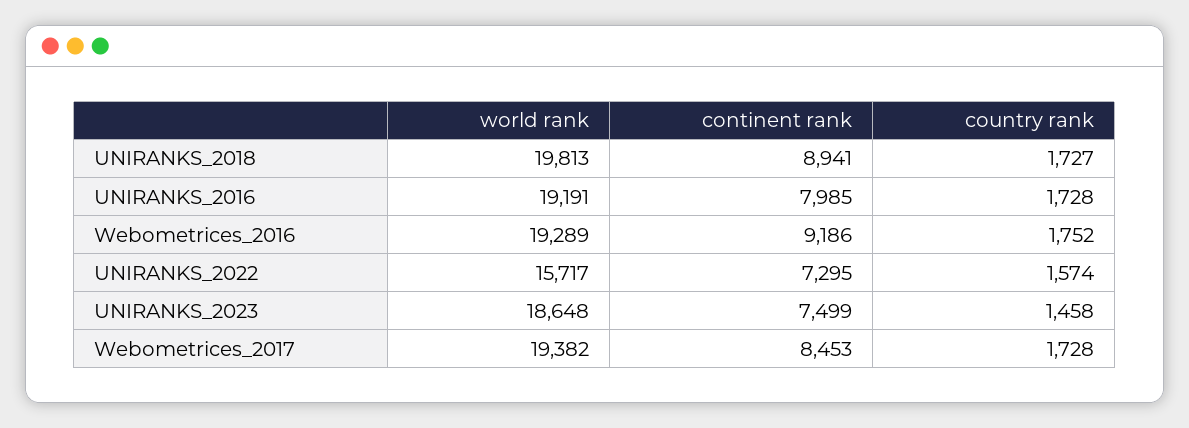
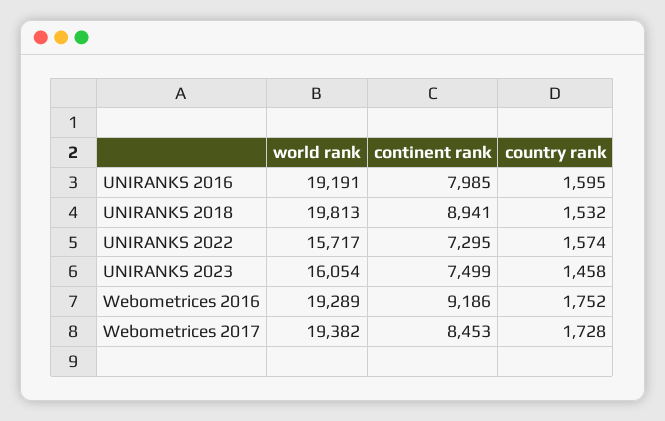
  {
    "world rank": {
      "UNIRANKS_2018": 19813,
      "UNIRANKS_2016": 19191,
      "Webometrices_2016": 19289,
      "UNIRANKS_2022": 15717,
-     "UNIRANKS_2023": 18648,
+     "UNIRANKS_2023": 16054,
      "Webometrices_2017": 19382
    },
    "continent rank": {
      "UNIRANKS_2018": 8941,
      "UNIRANKS_2016": 7985,
      "Webometrices_2016": 9186,
      "UNIRANKS_2022": 7295,
      "UNIRANKS_2023": 7499,
      "Webometrices_2017": 8453
    },
    "country rank": {
-     "UNIRANKS_2018": 1727,
+     "UNIRANKS_2018": 1532,
-     "UNIRANKS_2016": 1728,
+     "UNIRANKS_2016": 1595,
      "Webometrices_2016": 1752,
      "UNIRANKS_2022": 1574,
      "UNIRANKS_2023": 1458,
      "Webometrices_2017": 1728
    }
  }

